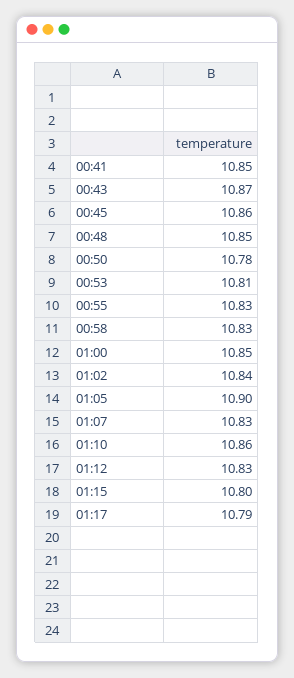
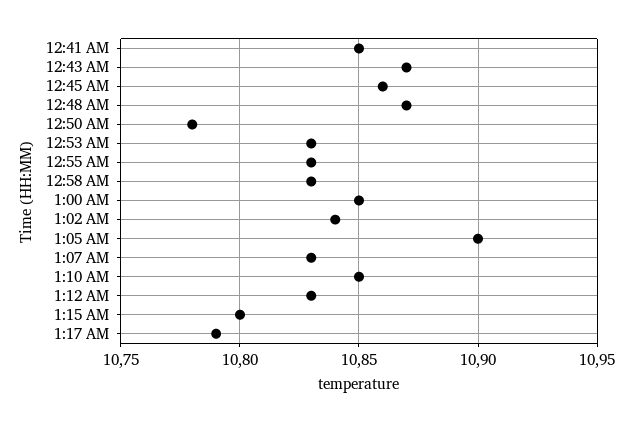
  {
    "00:41": 10.85,
    "00:43": 10.87,
    "00:45": 10.86,
-   "00:48": 10.85,
+   "00:48": 10.87,
    "00:50": 10.78,
-   "00:53": 10.81,
+   "00:53": 10.83,
    "00:55": 10.83,
    "00:58": 10.83,
    "01:00": 10.85,
    "01:02": 10.84,
    "01:05": 10.9,
    "01:07": 10.83,
-   "01:10": 10.86,
+   "01:10": 10.85,
    "01:12": 10.83,
    "01:15": 10.8,
    "01:17": 10.79
  }

